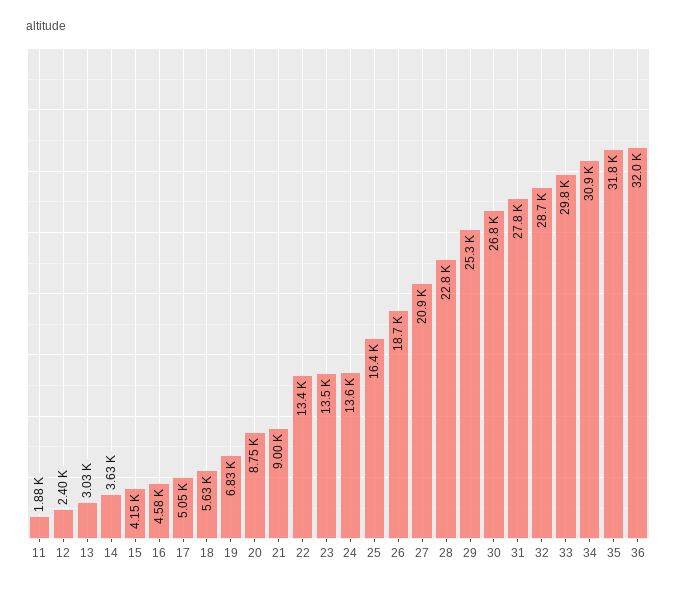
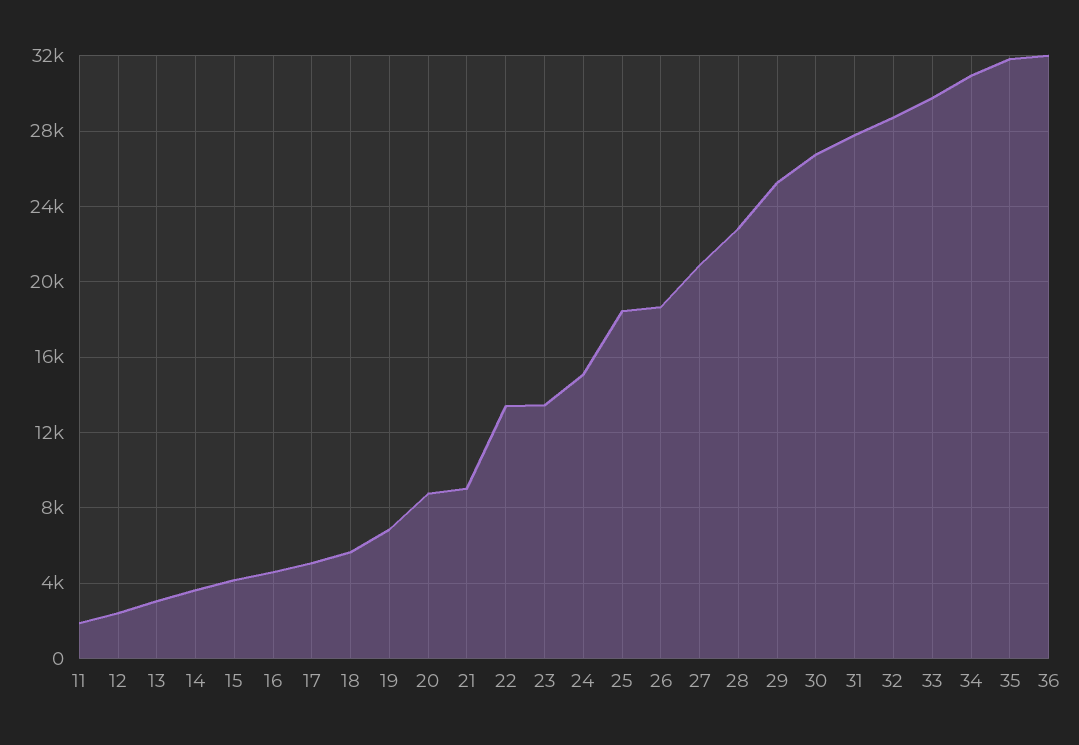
  {
    "11": 1880,
    "12": 2400,
    "13": 3030,
    "14": 3630,
    "15": 4150,
    "16": 4580,
    "17": 5050,
    "18": 5630,
    "19": 6830,
    "20": 8750,
    "21": 9000,
    "22": 13400,
    "23": 13500,
-   "24": 13600,
+   "24": 15000,
-   "25": 16400,
+   "25": 18500,
    "26": 18700,
    "27": 20900,
    "28": 22800,
    "29": 25300,
    "30": 26800,
    "31": 27800,
    "32": 28700,
    "33": 29800,
    "34": 30900,
    "35": 31800,
    "36": 32000
  }

